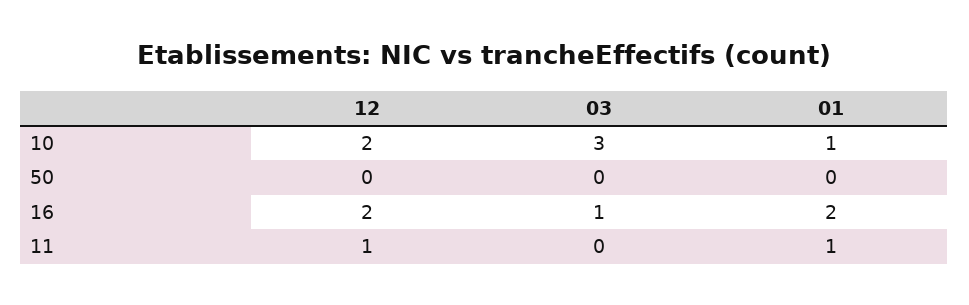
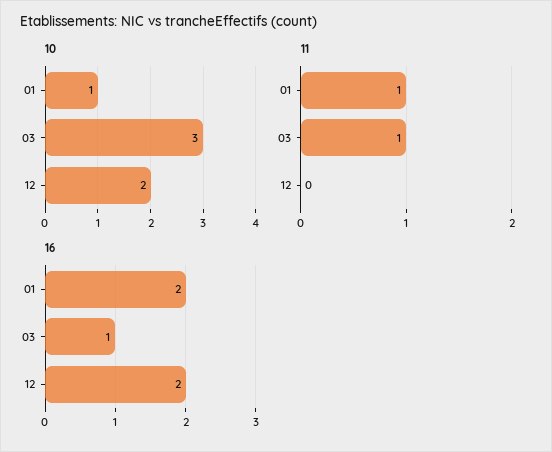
  {
    "10": {
      "12": 2,
      "03": 3,
      "01": 1
    },
-   "50": {
-     "12": 0,
-     "03": 0,
-     "01": 0
-   },
    "16": {
      "12": 2,
      "03": 1,
      "01": 2
    },
    "11": {
-     "12": 1,
+     "12": 0,
-     "03": 0,
+     "03": 1,
      "01": 1
    }
  }

